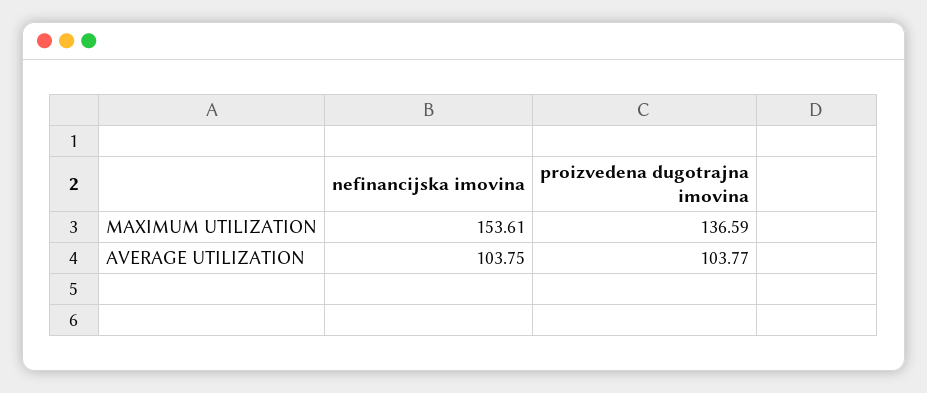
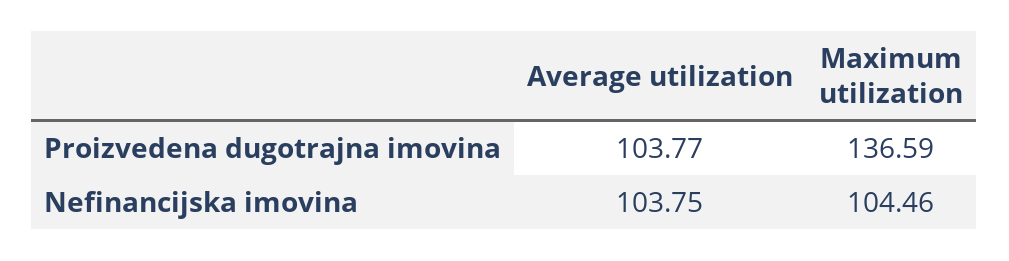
  {
    "nefinancijska imovina": {
-     "MAXIMUM UTILIZATION": 153.61,
+     "MAXIMUM UTILIZATION": 104.46,
      "AVERAGE UTILIZATION": 103.75
    },
    "proizvedena dugotrajna imovina": {
      "MAXIMUM UTILIZATION": 136.59,
      "AVERAGE UTILIZATION": 103.77
    }
  }

